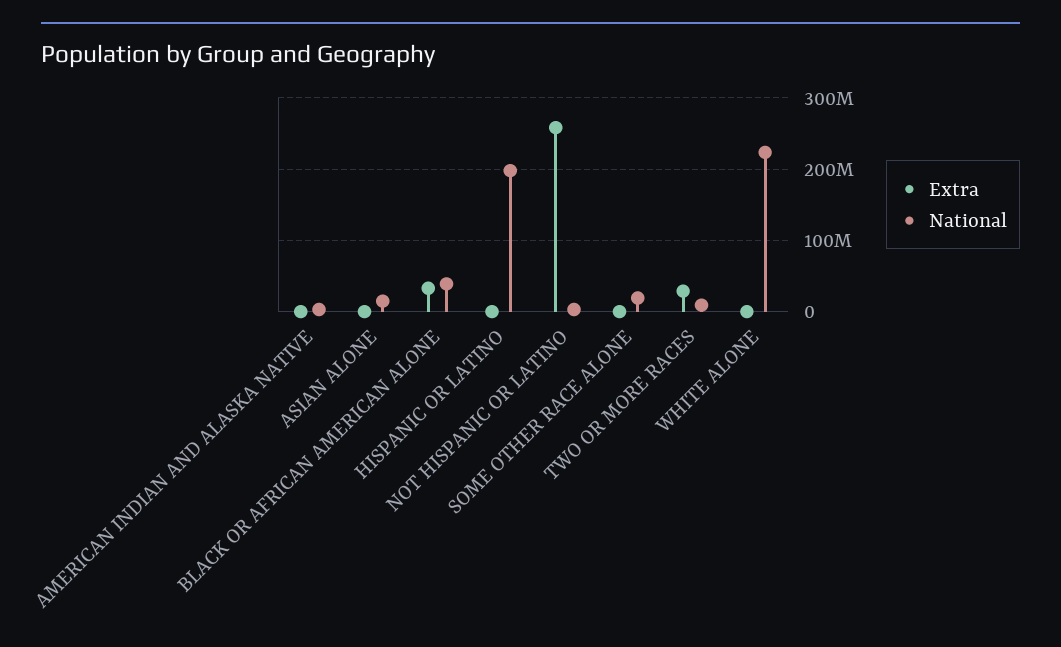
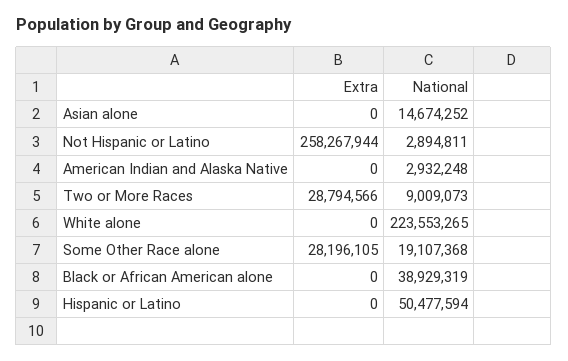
  {
    "Extra": {
      "AMERICAN INDIAN AND ALASKA NATIVE": 0,
      "ASIAN ALONE": 0,
-     "BLACK OR AFRICAN AMERICAN ALONE": 30000000,
+     "BLACK OR AFRICAN AMERICAN ALONE": 0,
      "HISPANIC OR LATINO": 0,
      "NOT HISPANIC OR LATINO": 258267944,
-     "SOME OTHER RACE ALONE": 0,
+     "SOME OTHER RACE ALONE": 28196105,
      "TWO OR MORE RACES": 28794566,
      "WHITE ALONE": 0
    },
    "National": {
      "AMERICAN INDIAN AND ALASKA NATIVE": 2932248,
      "ASIAN ALONE": 14674252,
      "BLACK OR AFRICAN AMERICAN ALONE": 38929319,
-     "HISPANIC OR LATINO": 200000000,
+     "HISPANIC OR LATINO": 50477594,
      "NOT HISPANIC OR LATINO": 2894811,
      "SOME OTHER RACE ALONE": 19107368,
      "TWO OR MORE RACES": 9009073,
      "WHITE ALONE": 223553265
    }
  }

